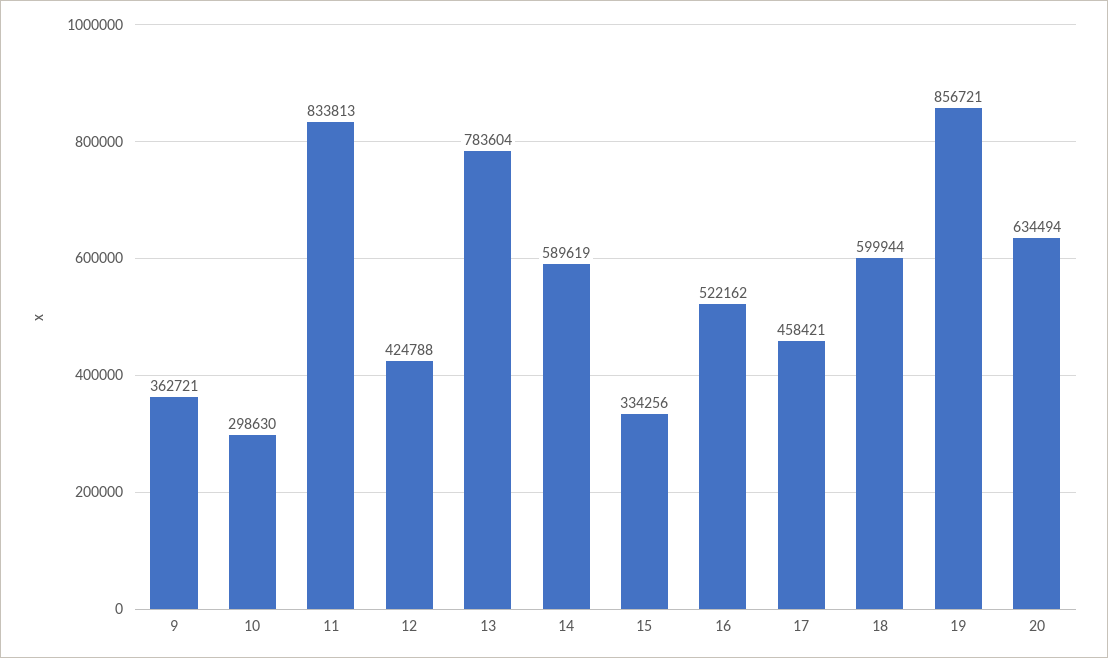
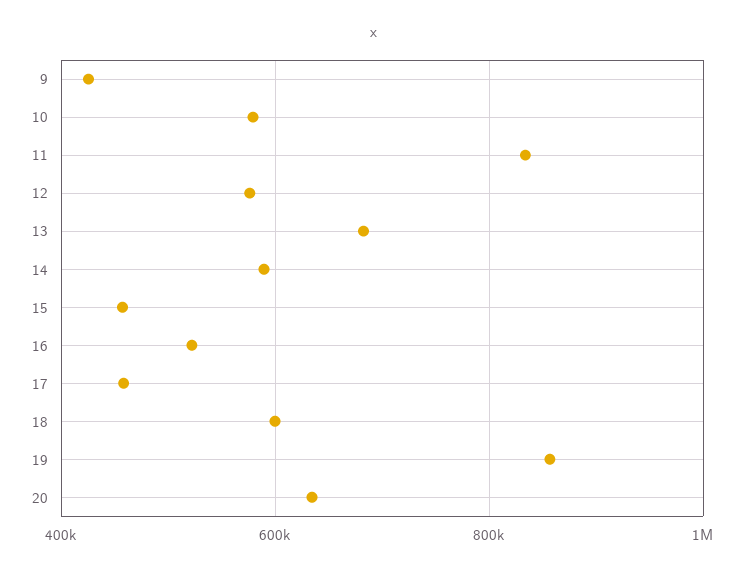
  {
-   "9": 362721,
+   "9": 420000,
-   "10": 298630,
+   "10": 580000,
    "11": 833813,
-   "12": 424788,
+   "12": 580000,
-   "13": 783604,
+   "13": 680000,
    "14": 589619,
-   "15": 334256,
+   "15": 460000,
    "16": 522162,
    "17": 458421,
    "18": 599944,
    "19": 856721,
    "20": 634494
  }

